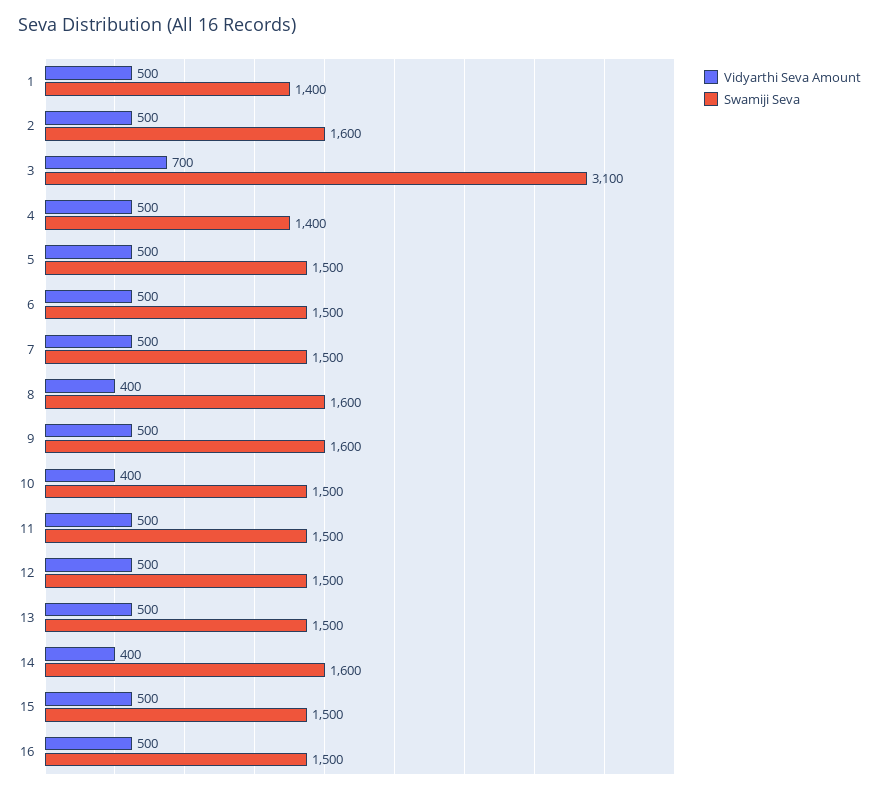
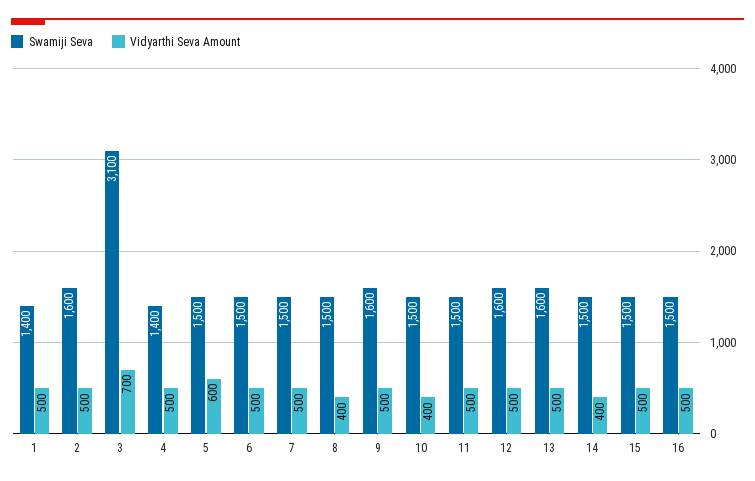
  {
    "Vidyarthi Seva Amount": {
      "1": 500,
      "2": 500,
      "3": 700,
      "4": 500,
-     "5": 500,
+     "5": 600,
      "6": 500,
      "7": 500,
      "8": 400,
      "9": 500,
      "10": 400,
      "11": 500,
      "12": 500,
      "13": 500,
      "14": 400,
      "15": 500,
      "16": 500
    },
    "Swamiji Seva": {
      "1": 1400,
      "2": 1600,
      "3": 3100,
      "4": 1400,
      "5": 1500,
      "6": 1500,
      "7": 1500,
-     "8": 1600,
+     "8": 1500,
      "9": 1600,
      "10": 1500,
      "11": 1500,
-     "12": 1500,
+     "12": 1600,
-     "13": 1500,
+     "13": 1600,
-     "14": 1600,
+     "14": 1500,
      "15": 1500,
      "16": 1500
    }
  }

